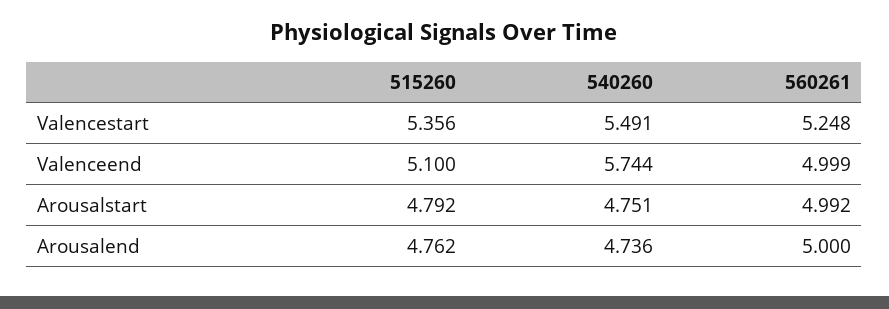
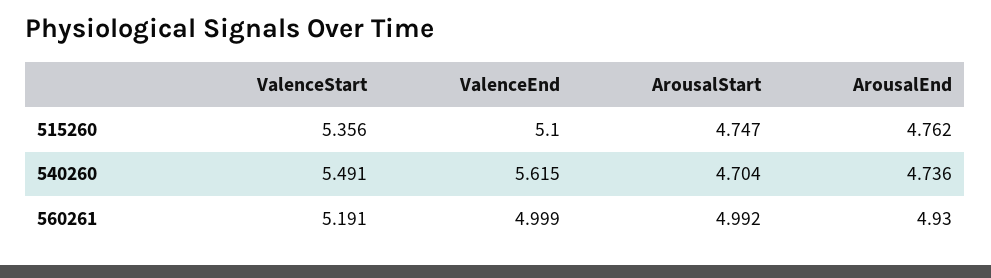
  {
    "515260": {
      "Valencestart": 5.356,
      "Valenceend": 5.1,
-     "Arousalstart": 4.792,
+     "Arousalstart": 4.747,
      "Arousalend": 4.762
    },
    "540260": {
      "Valencestart": 5.491,
-     "Valenceend": 5.744,
+     "Valenceend": 5.615,
-     "Arousalstart": 4.751,
+     "Arousalstart": 4.704,
      "Arousalend": 4.736
    },
    "560261": {
-     "Valencestart": 5.248,
+     "Valencestart": 5.191,
      "Valenceend": 4.999,
      "Arousalstart": 4.992,
-     "Arousalend": 5
+     "Arousalend": 4.93
    }
  }

